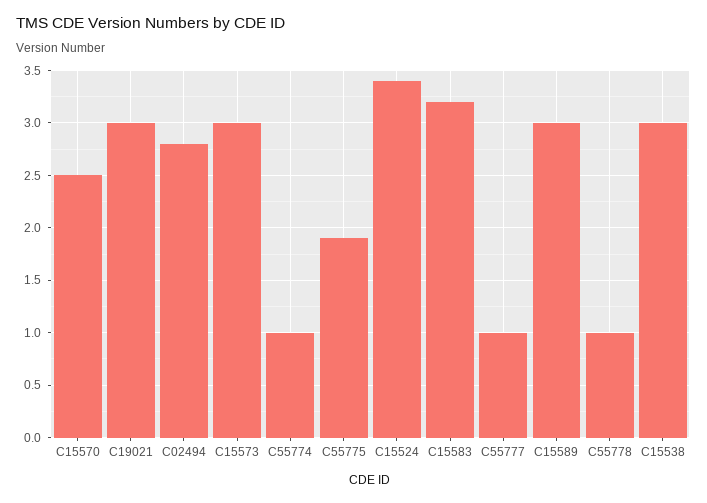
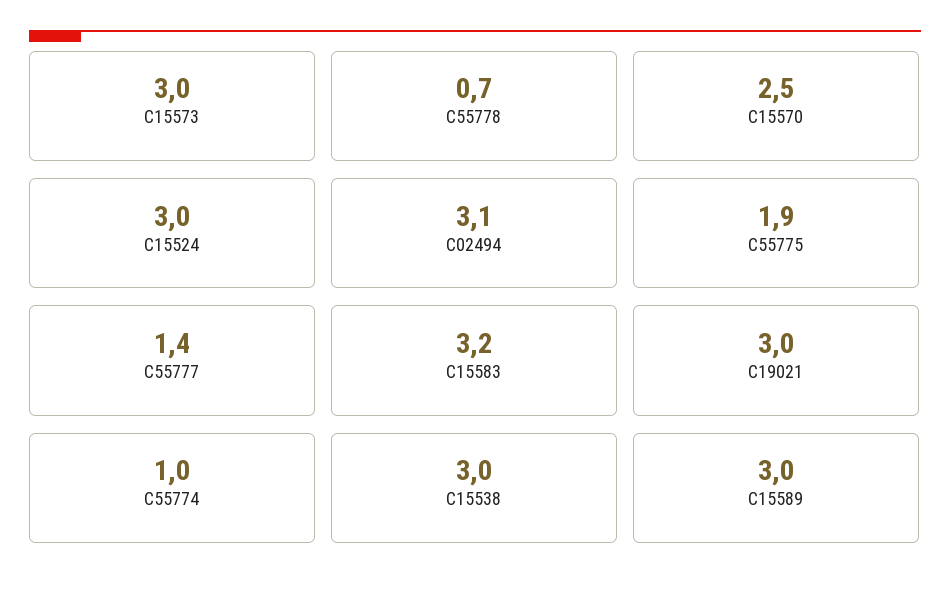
  {
    "C15570": 2.5,
    "C19021": 3,
-   "C02494": 2.8,
+   "C02494": 3.1,
    "C15573": 3,
    "C55774": 1,
    "C55775": 1.9,
-   "C15524": 3.4,
+   "C15524": 3,
    "C15583": 3.2,
-   "C55777": 1,
+   "C55777": 1.4,
    "C15589": 3,
-   "C55778": 1,
+   "C55778": 0.7,
    "C15538": 3
  }

